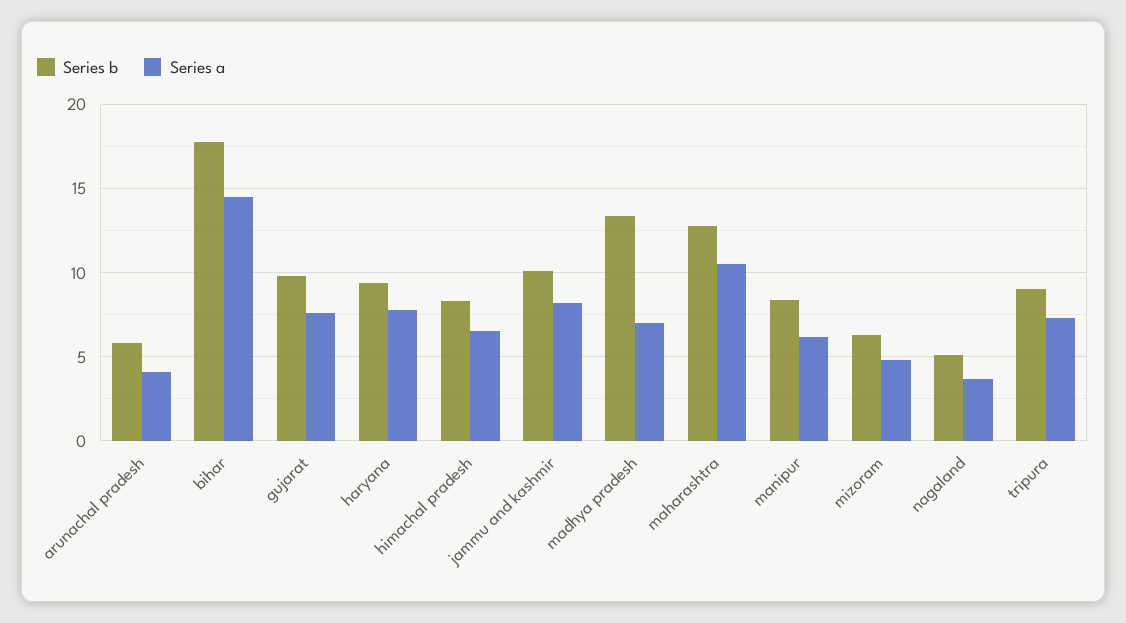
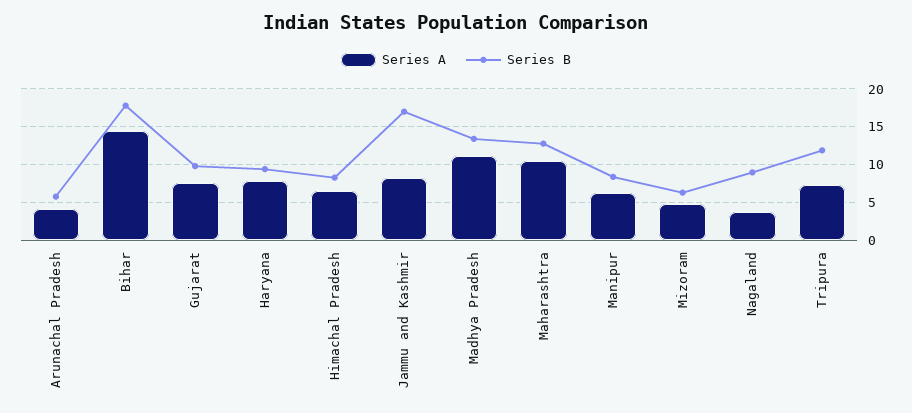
  {
    "Series b": {
      "arunachal pradesh": 6,
      "bihar": 18,
      "gujarat": 10,
      "haryana": 9.5,
      "himachal pradesh": 8.5,
-     "jammu and kashmir": 10,
+     "jammu and kashmir": 17,
      "madhya pradesh": 13.5,
      "maharashtra": 13,
      "manipur": 8.5,
      "mizoram": 6.5,
-     "nagaland": 5,
+     "nagaland": 9,
-     "tripura": 9
+     "tripura": 12
    },
    "Series a": {
      "arunachal pradesh": 4,
      "bihar": 14.5,
      "gujarat": 7.5,
      "haryana": 8,
      "himachal pradesh": 6.5,
      "jammu and kashmir": 8,
-     "madhya pradesh": 7,
+     "madhya pradesh": 11,
      "maharashtra": 10.5,
      "manipur": 6,
      "mizoram": 5,
      "nagaland": 3.5,
      "tripura": 7.5
    }
  }

